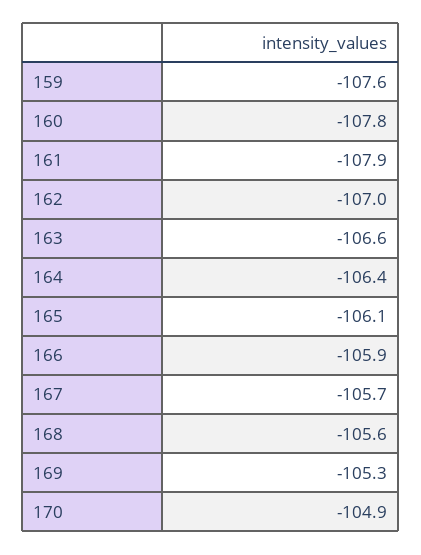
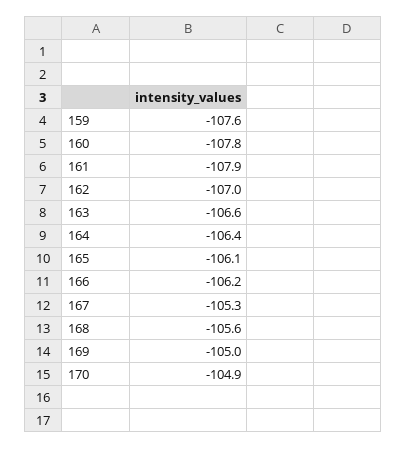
  {
    "159": -107.6,
    "160": -107.8,
    "161": -107.9,
    "162": -107,
    "163": -106.6,
    "164": -106.4,
    "165": -106.1,
-   "166": -105.9,
+   "166": -106.2,
-   "167": -105.7,
+   "167": -105.3,
    "168": -105.6,
-   "169": -105.3,
+   "169": -105,
    "170": -104.9
  }

